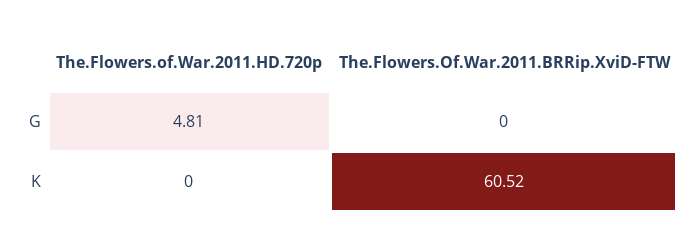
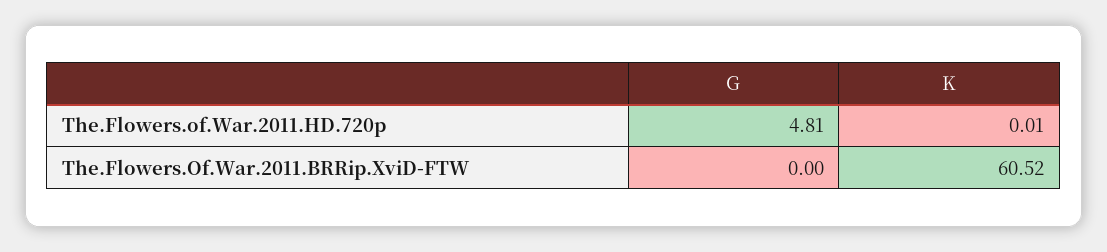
  {
    "The.Flowers.of.War.2011.HD.720p": {
      "G": 4.81,
-     "K": 0
+     "K": 0.01
    },
    "The.Flowers.Of.War.2011.BRRip.XviD-FTW": {
      "G": 0,
      "K": 60.52
    }
  }

